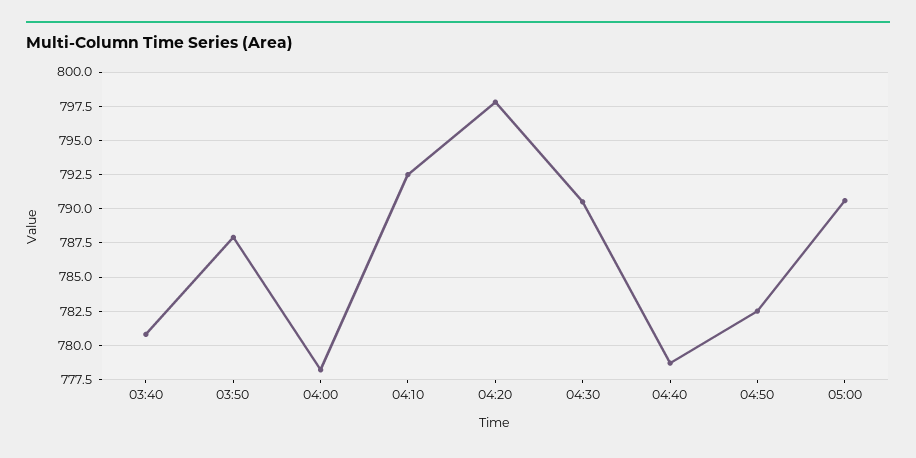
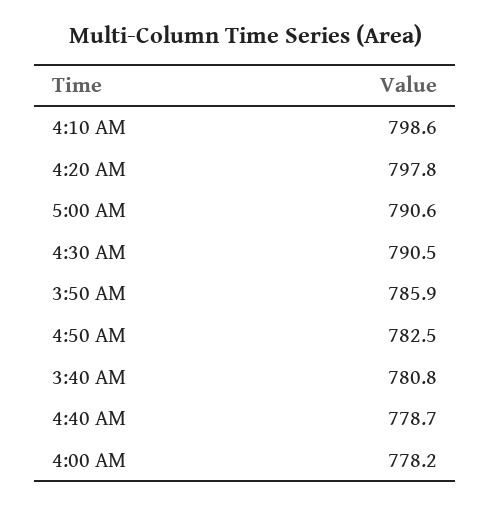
  {
    "03:40": 780.8,
-   "03:50": 788,
+   "03:50": 785.9,
    "04:00": 778.2,
-   "04:10": 792.5,
+   "04:10": 798.6,
    "04:20": 797.8,
    "04:30": 790.5,
    "04:40": 778.7,
    "04:50": 782.5,
    "05:00": 790.6
  }

